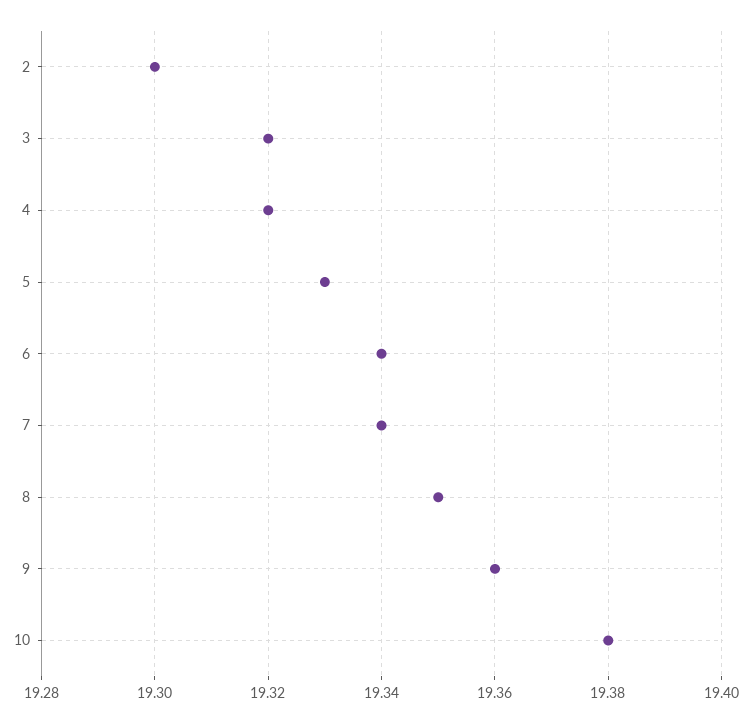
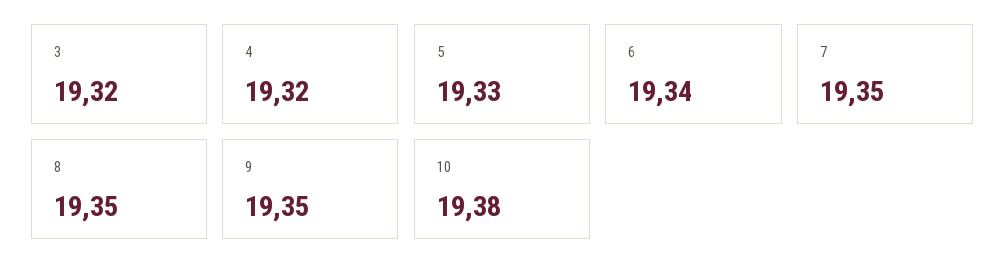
  {
-   "2": 19.3,
    "3": 19.32,
    "4": 19.32,
    "5": 19.33,
    "6": 19.34,
-   "7": 19.34,
+   "7": 19.35,
    "8": 19.35,
-   "9": 19.36,
+   "9": 19.35,
    "10": 19.38
  }

